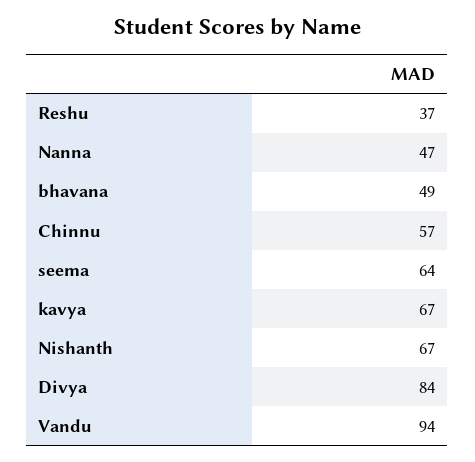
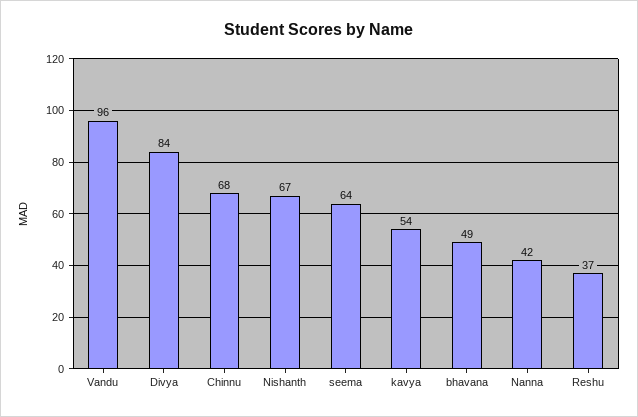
  {
    "Reshu": 37,
-   "Nanna": 47,
+   "Nanna": 42,
    "bhavana": 49,
-   "Chinnu": 57,
+   "Chinnu": 68,
    "seema": 64,
-   "kavya": 67,
+   "kavya": 54,
    "Nishanth": 67,
    "Divya": 84,
-   "Vandu": 94
+   "Vandu": 96
  }

